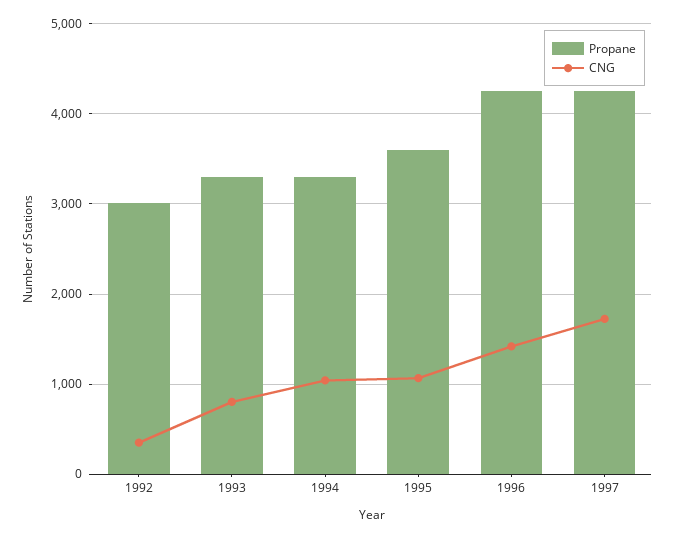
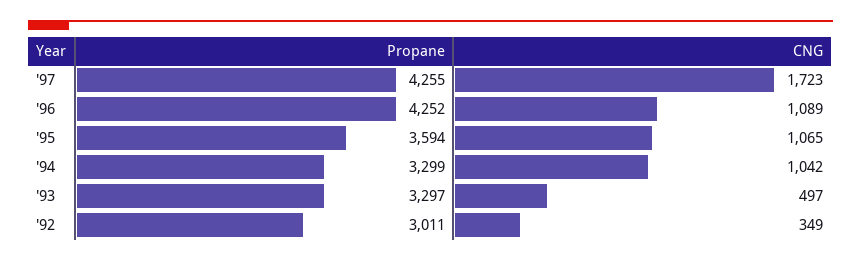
  {
    "Propane": {
      "1992": 3011,
      "1993": 3297,
      "1994": 3299,
      "1995": 3594,
      "1996": 4252,
      "1997": 4255
    },
    "CNG": {
      "1992": 349,
-     "1993": 800,
+     "1993": 497,
      "1994": 1042,
      "1995": 1065,
-     "1996": 1400,
+     "1996": 1089,
      "1997": 1723
    }
  }

